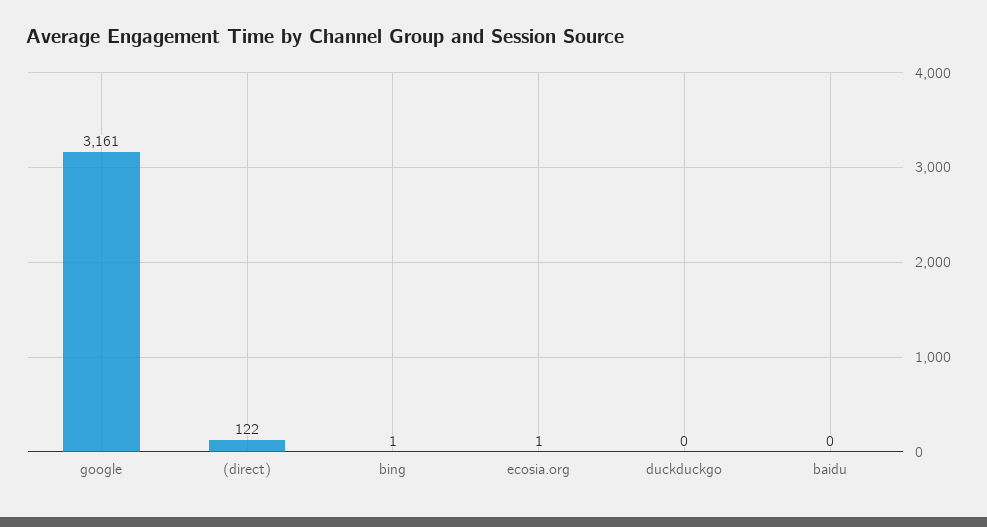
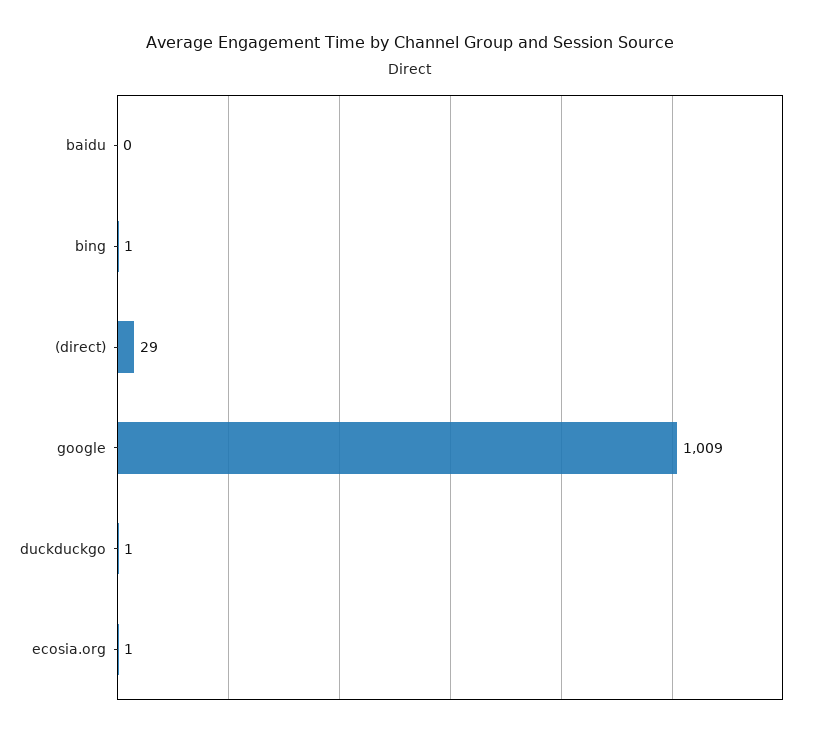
  {
-   "google": 3161,
+   "google": 1009,
-   "(direct)": 122,
+   "(direct)": 29,
    "bing": 1,
    "ecosia.org": 1,
-   "duckduckgo": 0,
+   "duckduckgo": 1,
    "baidu": 0
  }

